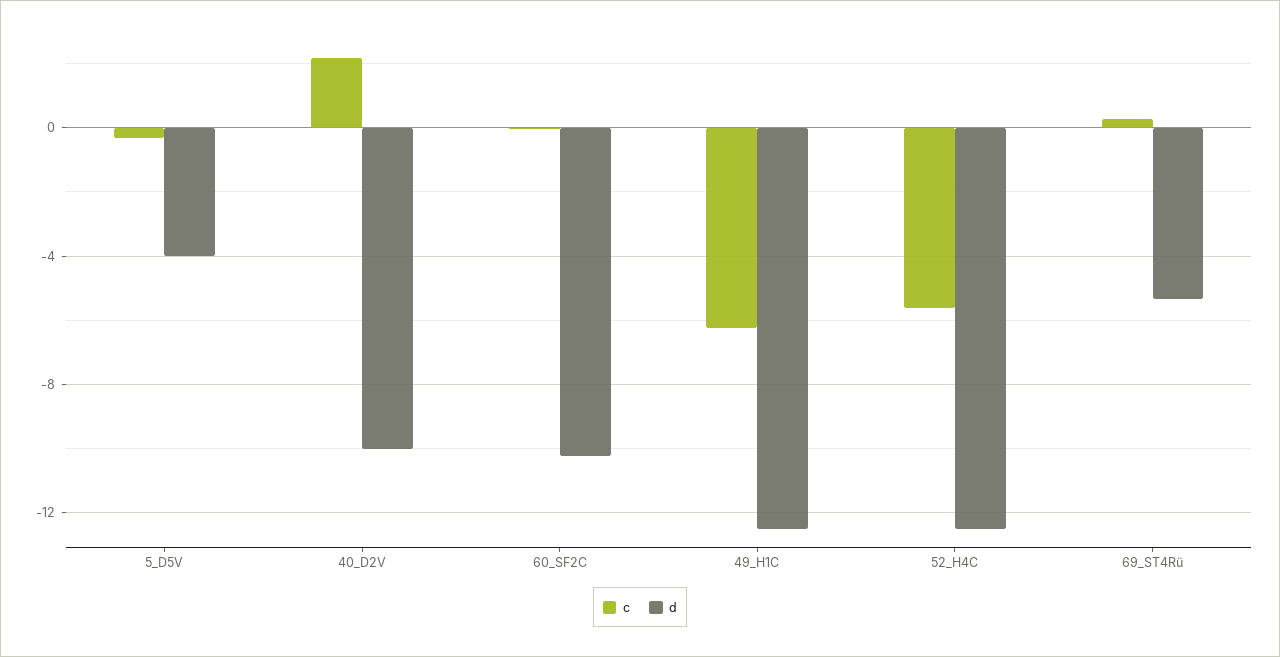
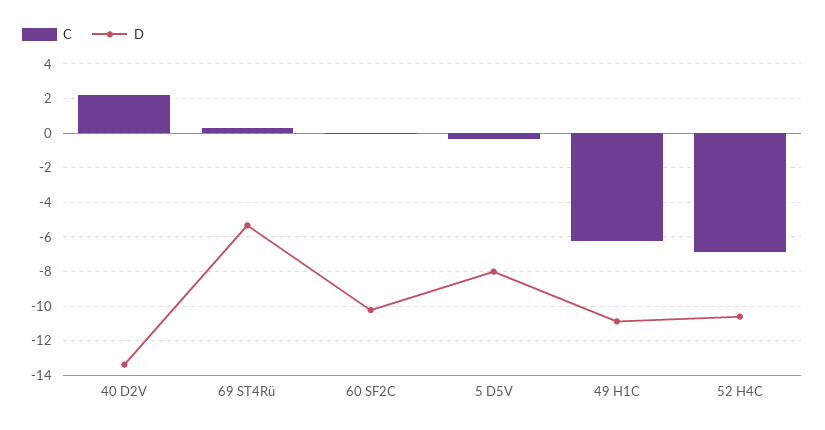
  {
    "c": {
      "5_D5V": -0.5,
      "40_D2V": 2,
      "60_SF2C": 0,
      "49_H1C": -6,
-     "52_H4C": -5.5,
+     "52_H4C": -7,
      "69_ST4Rü": 0.5
    },
    "d": {
-     "5_D5V": -4,
+     "5_D5V": -8,
-     "40_D2V": -10,
+     "40_D2V": -13.5,
      "60_SF2C": -10,
-     "49_H1C": -12.5,
+     "49_H1C": -11,
-     "52_H4C": -12.5,
+     "52_H4C": -10.5,
      "69_ST4Rü": -5.5
    }
  }

